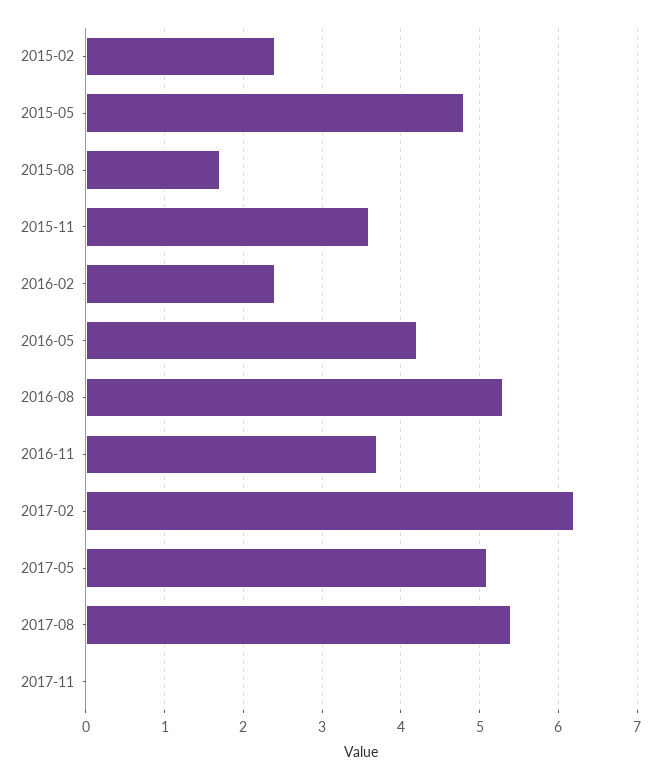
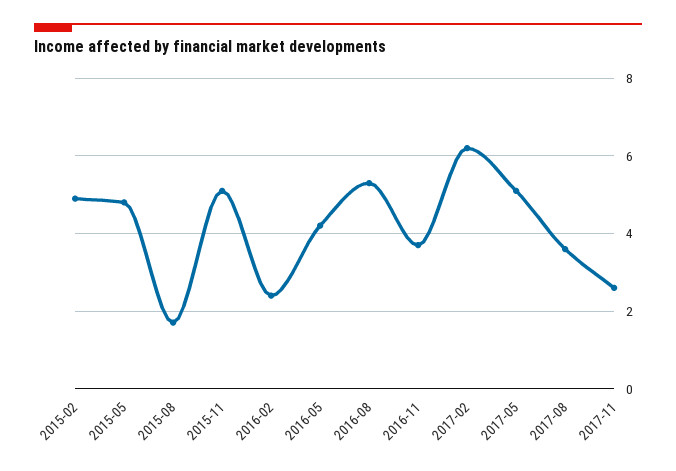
  {
-   "2015-02": 2.4,
+   "2015-02": 5,
    "2015-05": 4.8,
    "2015-08": 1.7,
-   "2015-11": 3.6,
+   "2015-11": 5,
    "2016-02": 2.4,
    "2016-05": 4.2,
    "2016-08": 5.3,
    "2016-11": 3.7,
    "2017-02": 6.2,
    "2017-05": 5.1,
-   "2017-08": 5.4,
+   "2017-08": 3.5,
-   "2017-11": 0
+   "2017-11": 2.5
  }

